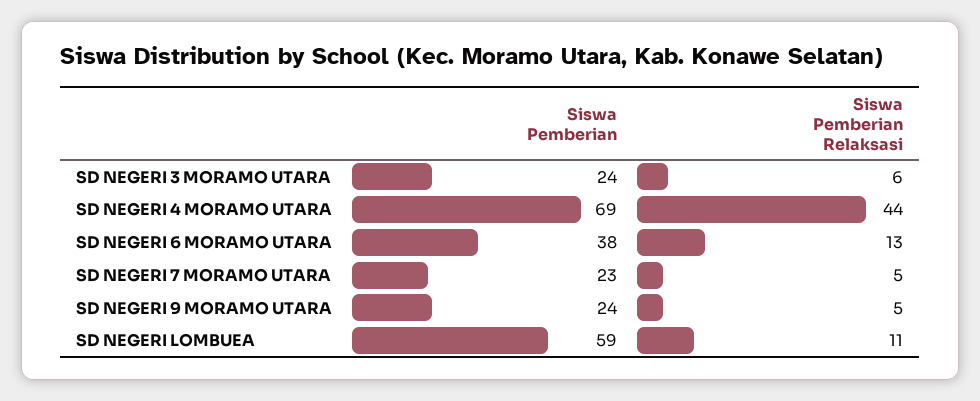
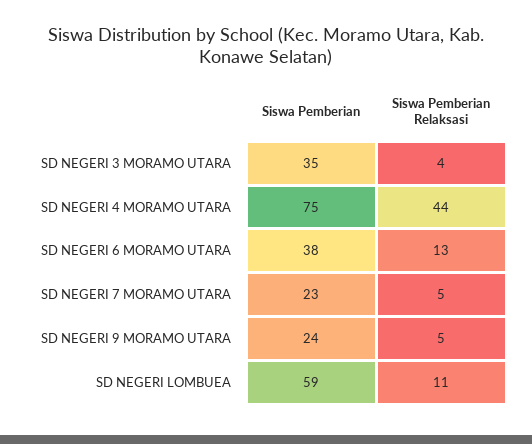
  {
    "Siswa Pemberian": {
-     "SD NEGERI 3 MORAMO UTARA": 24,
+     "SD NEGERI 3 MORAMO UTARA": 35,
-     "SD NEGERI 4 MORAMO UTARA": 69,
+     "SD NEGERI 4 MORAMO UTARA": 75,
      "SD NEGERI 6 MORAMO UTARA": 38,
      "SD NEGERI 7 MORAMO UTARA": 23,
      "SD NEGERI 9 MORAMO UTARA": 24,
      "SD NEGERI LOMBUEA": 59
    },
    "Siswa Pemberian Relaksasi": {
-     "SD NEGERI 3 MORAMO UTARA": 6,
+     "SD NEGERI 3 MORAMO UTARA": 4,
      "SD NEGERI 4 MORAMO UTARA": 44,
      "SD NEGERI 6 MORAMO UTARA": 13,
      "SD NEGERI 7 MORAMO UTARA": 5,
      "SD NEGERI 9 MORAMO UTARA": 5,
      "SD NEGERI LOMBUEA": 11
    }
  }

